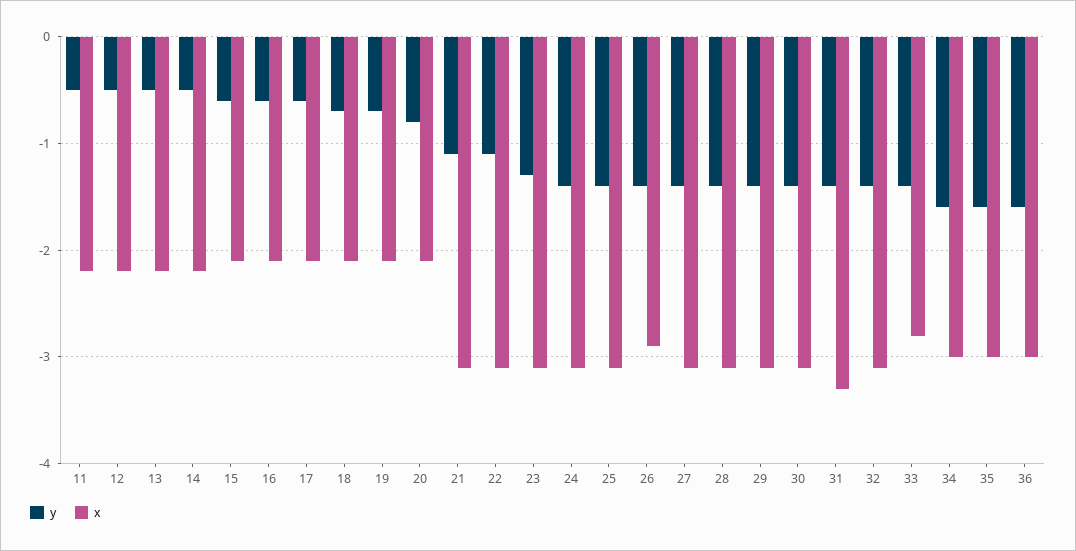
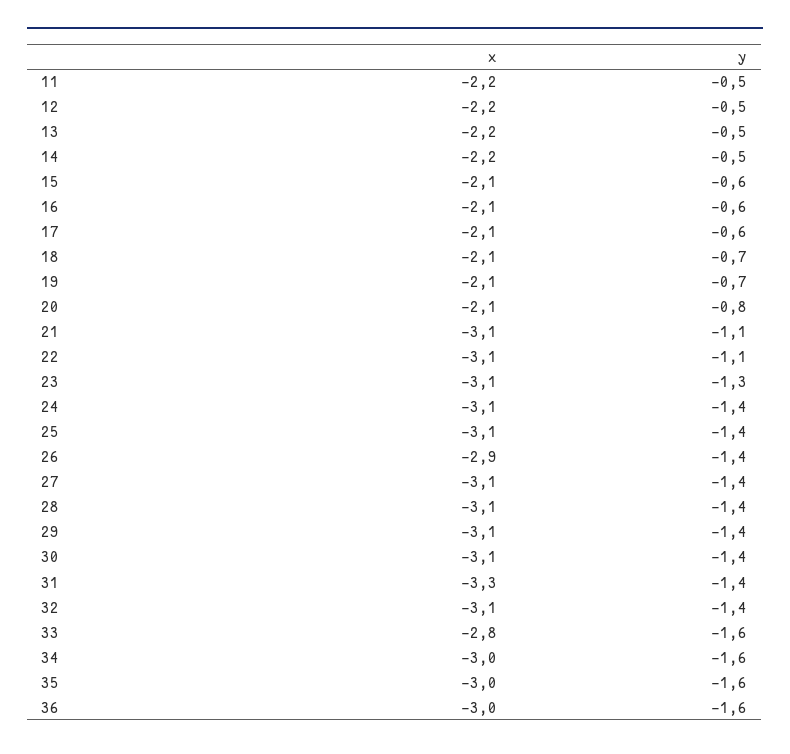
  {
    "y": {
      "11": -0.5,
      "12": -0.5,
      "13": -0.5,
      "14": -0.5,
      "15": -0.6,
      "16": -0.6,
      "17": -0.6,
      "18": -0.7,
      "19": -0.7,
      "20": -0.8,
      "21": -1.1,
      "22": -1.1,
      "23": -1.3,
      "24": -1.4,
      "25": -1.4,
      "26": -1.4,
      "27": -1.4,
      "28": -1.4,
      "29": -1.4,
      "30": -1.4,
      "31": -1.4,
      "32": -1.4,
-     "33": -1.4,
+     "33": -1.6,
      "34": -1.6,
      "35": -1.6,
      "36": -1.6
    },
    "x": {
      "11": -2.2,
      "12": -2.2,
      "13": -2.2,
      "14": -2.2,
      "15": -2.1,
      "16": -2.1,
      "17": -2.1,
      "18": -2.1,
      "19": -2.1,
      "20": -2.1,
      "21": -3.1,
      "22": -3.1,
      "23": -3.1,
      "24": -3.1,
      "25": -3.1,
      "26": -2.9,
      "27": -3.1,
      "28": -3.1,
      "29": -3.1,
      "30": -3.1,
      "31": -3.3,
      "32": -3.1,
      "33": -2.8,
      "34": -3,
      "35": -3,
      "36": -3
    }
  }

